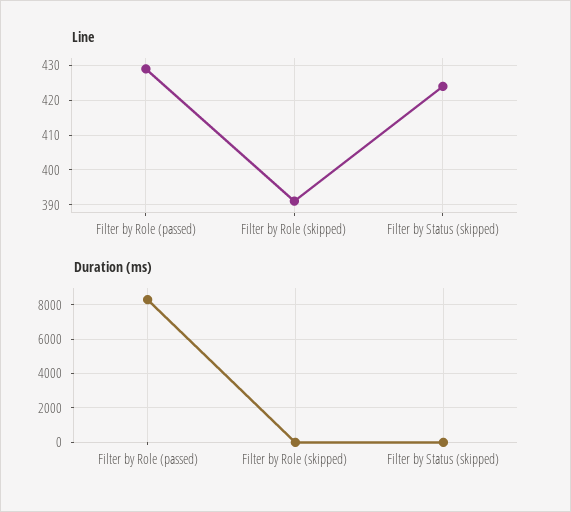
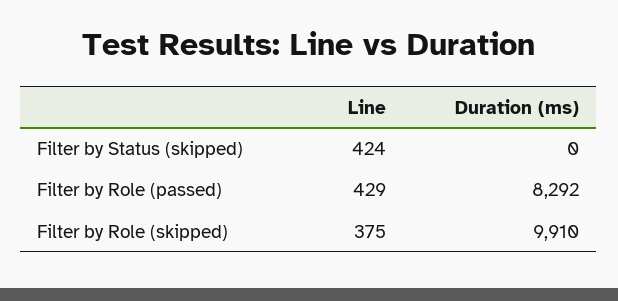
  {
    "Line": {
      "Filter by Role (passed)": 429,
-     "Filter by Role (skipped)": 390,
+     "Filter by Role (skipped)": 375,
      "Filter by Status (skipped)": 424
    },
    "Duration (ms)": {
      "Filter by Role (passed)": 8292,
-     "Filter by Role (skipped)": 0,
+     "Filter by Role (skipped)": 9910,
      "Filter by Status (skipped)": 0
    }
  }

